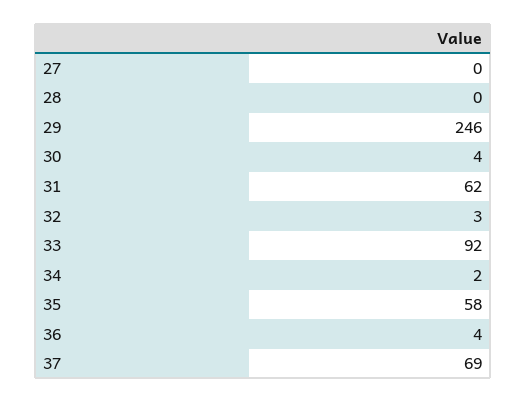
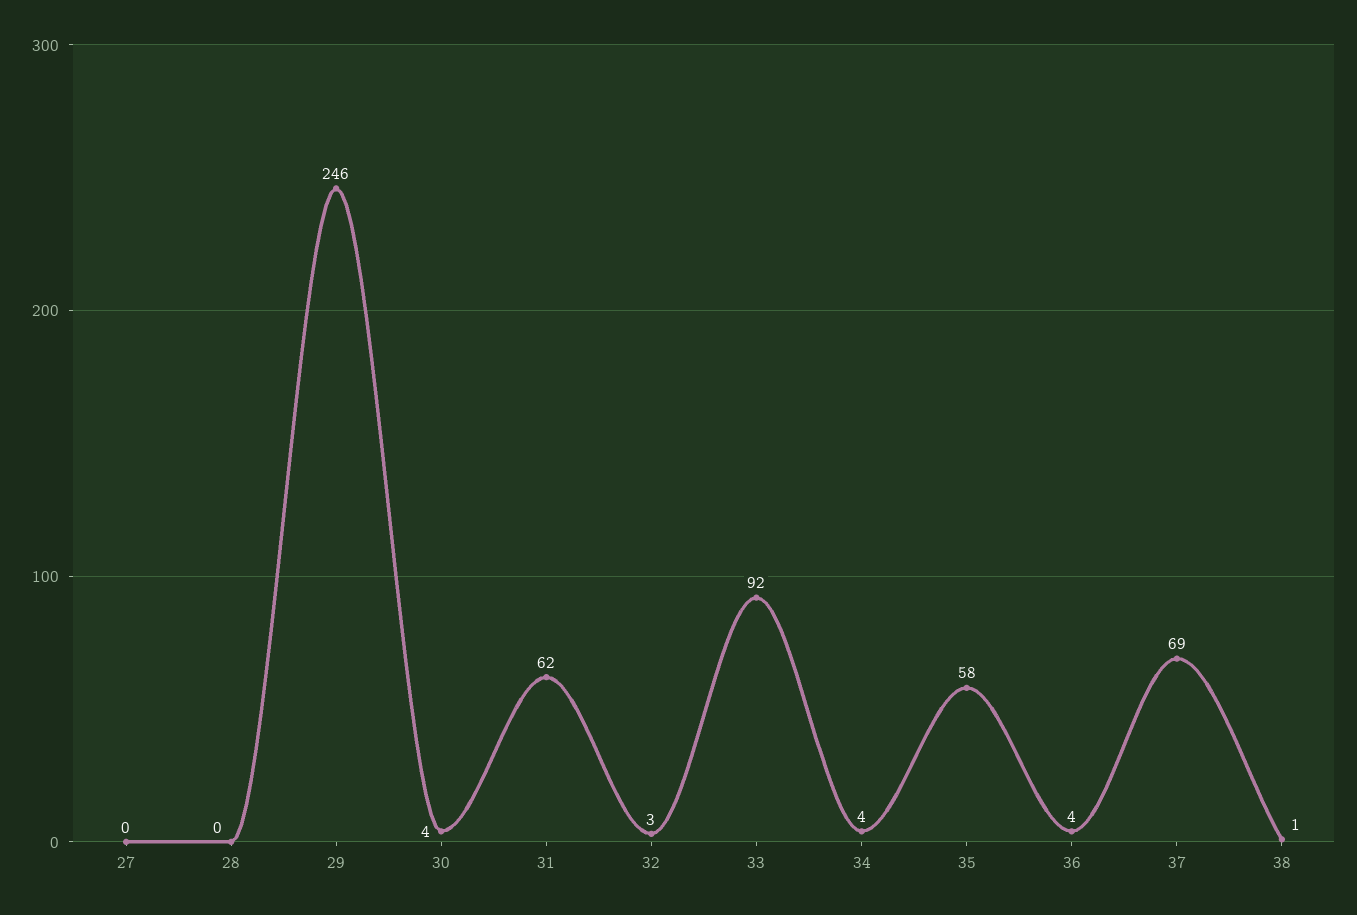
  {
    "27": 0,
    "28": 0,
    "29": 246,
    "30": 4,
    "31": 62,
    "32": 3,
    "33": 92,
-   "34": 2,
+   "34": 4,
    "35": 58,
    "36": 4,
-   "37": 69
+   "37": 69,
+   "38": 1
  }

